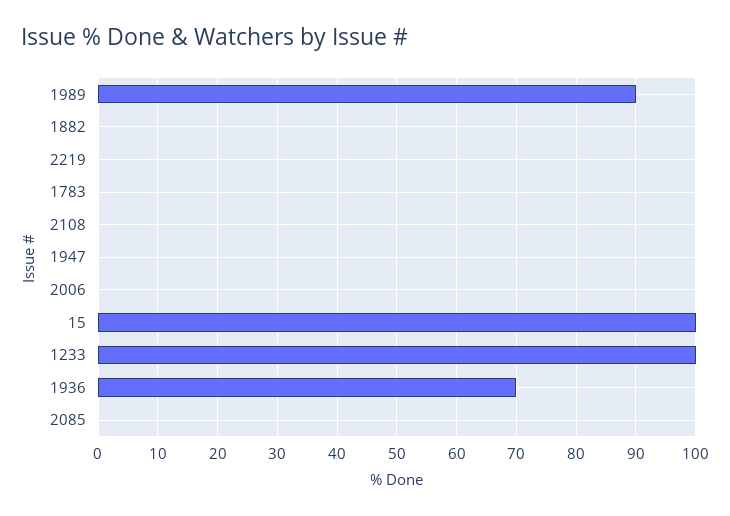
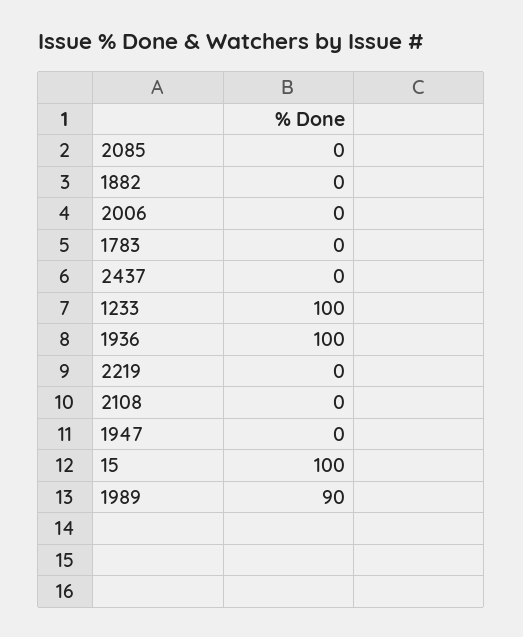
  {
    "1989": 90,
    "1882": 0,
    "2219": 0,
    "1783": 0,
    "2108": 0,
    "1947": 0,
    "2006": 0,
    "15": 100,
    "1233": 100,
-   "1936": 70,
+   "1936": 100,
-   "2085": 0
+   "2085": 0,
+   "2437": 0
  }

